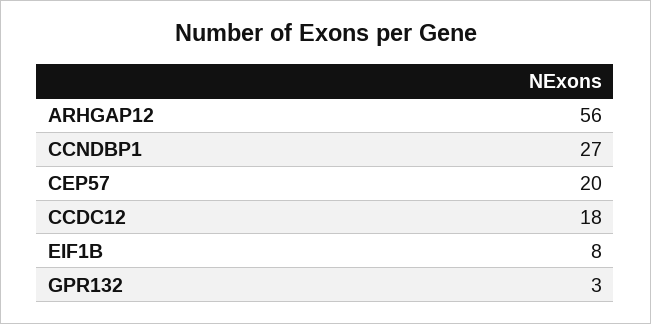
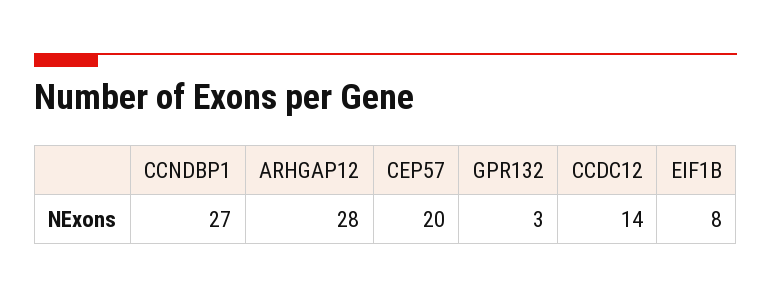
  {
-   "ARHGAP12": 56,
+   "ARHGAP12": 28,
    "CCNDBP1": 27,
    "CEP57": 20,
-   "CCDC12": 18,
+   "CCDC12": 14,
    "EIF1B": 8,
    "GPR132": 3
  }

